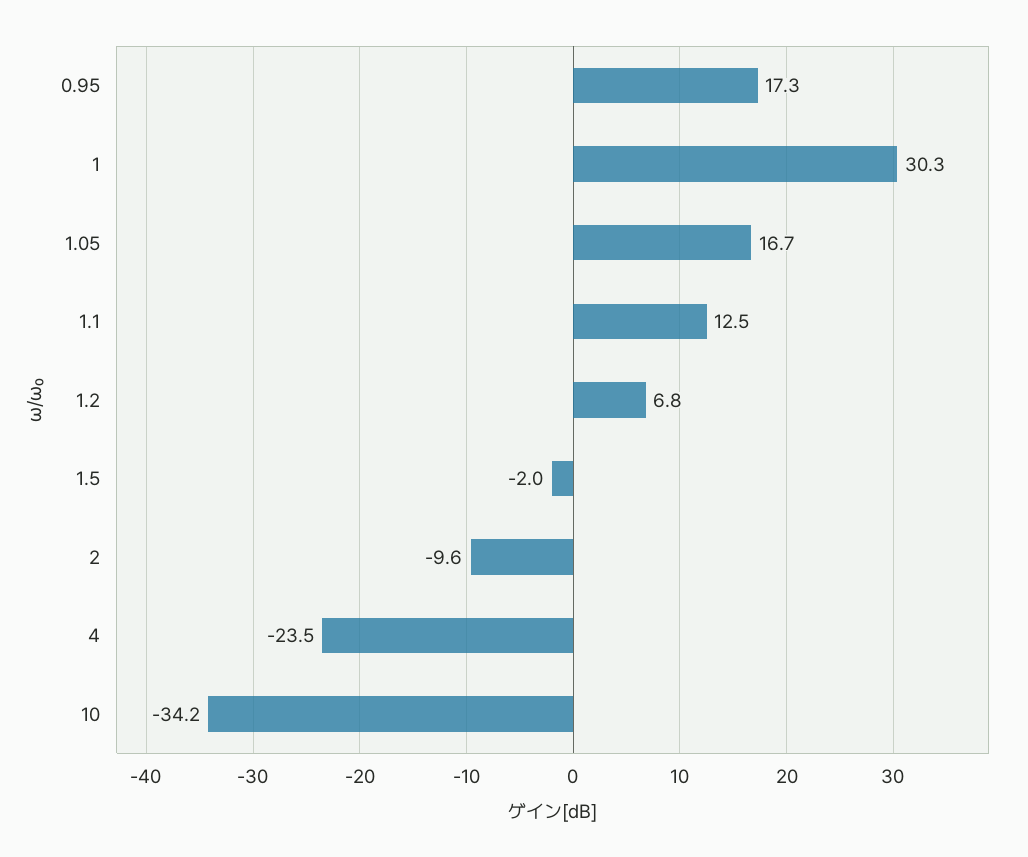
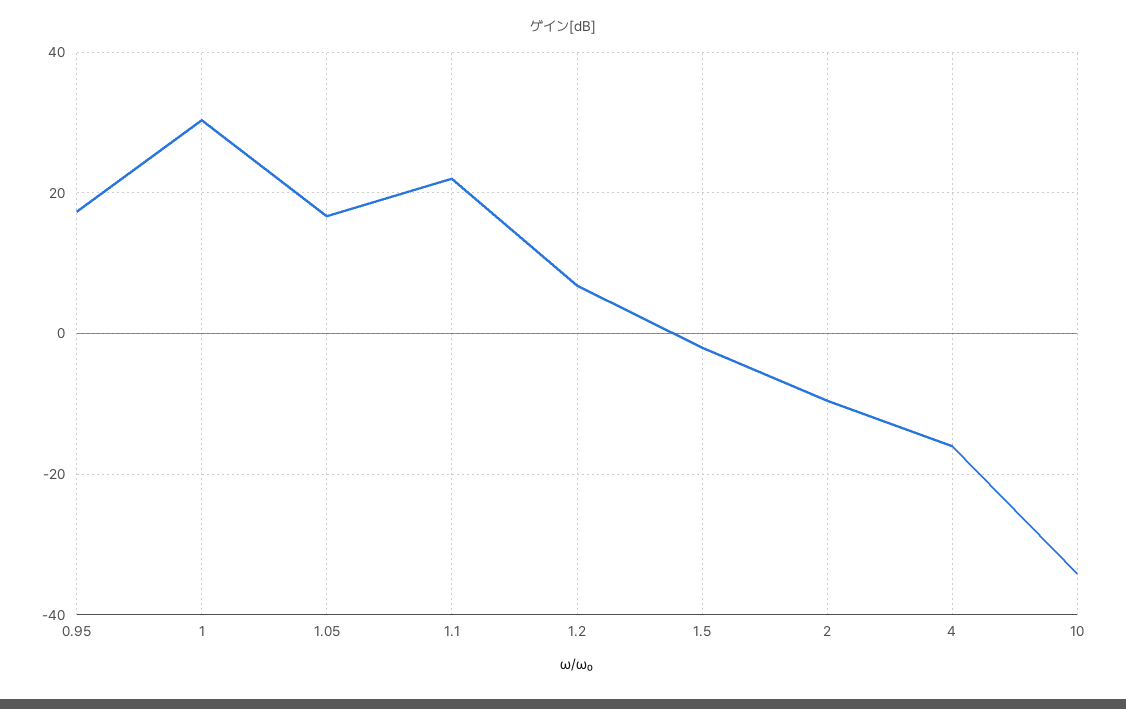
  {
    "0.95": 17.3,
    "1": 30.3,
    "1.05": 16.7,
-   "1.1": 12.5,
+   "1.1": 22,
    "1.2": 6.8,
    "1.5": -2,
    "2": -9.6,
-   "4": -23.5,
+   "4": -16,
    "10": -34.2
  }

